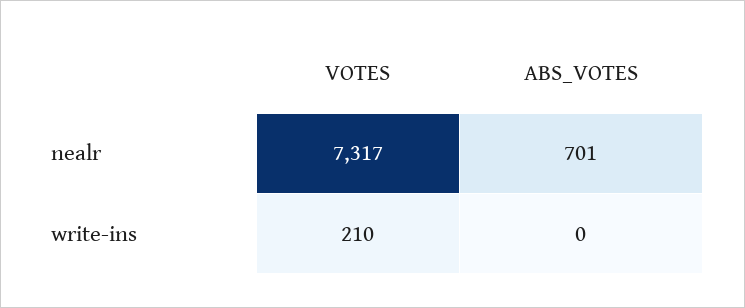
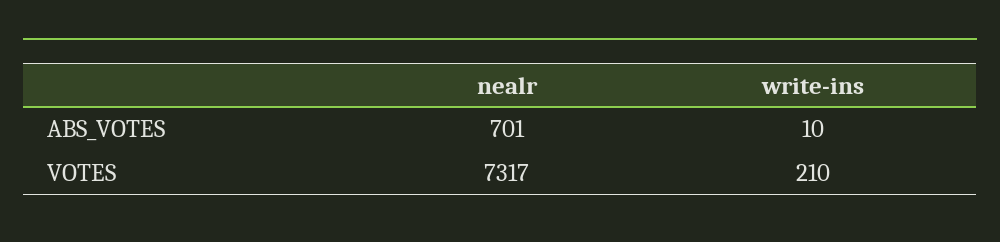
  {
    "VOTES": {
      "nealr": 7317,
      "write-ins": 210
    },
    "ABS_VOTES": {
      "nealr": 701,
-     "write-ins": 0
+     "write-ins": 10
    }
  }

